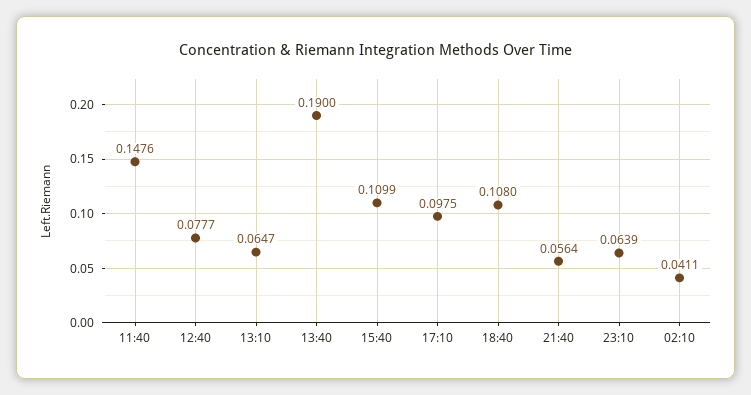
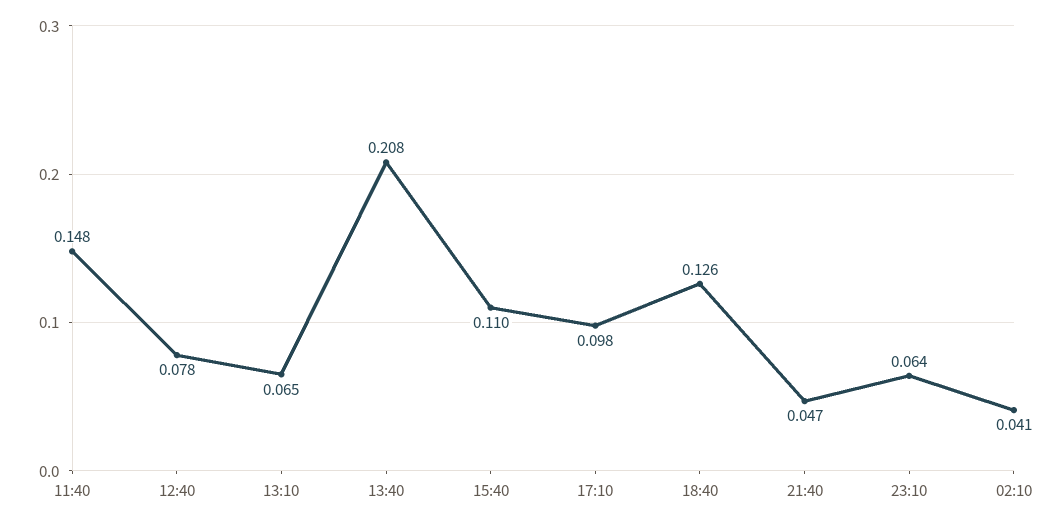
  {
    "11:40": 0.1476,
    "12:40": 0.0777,
    "13:10": 0.0647,
-   "13:40": 0.19,
+   "13:40": 0.208,
    "15:40": 0.1099,
    "17:10": 0.0975,
-   "18:40": 0.108,
+   "18:40": 0.126,
-   "21:40": 0.0564,
+   "21:40": 0.047,
    "23:10": 0.0639,
    "02:10": 0.0411
  }

